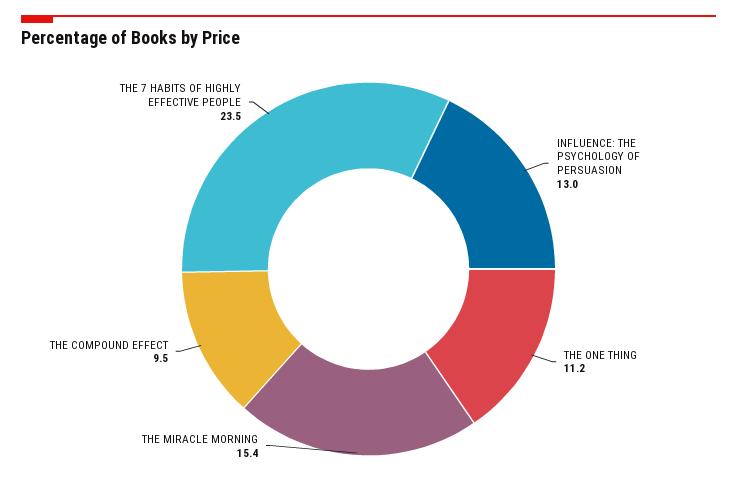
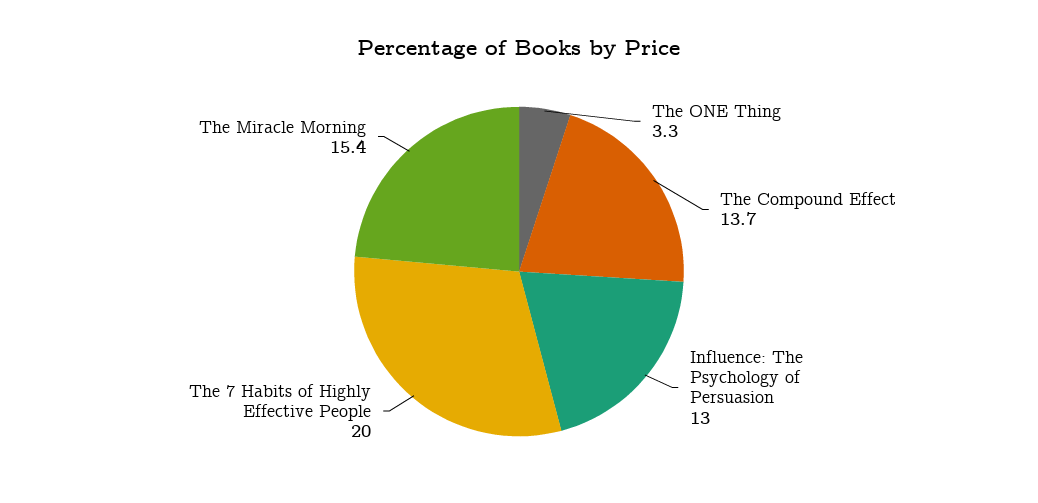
  {
    "INFLUENCE: THE PSYCHOLOGY OF PERSUASION": 13,
-   "THE ONE THING": 11.2,
+   "THE ONE THING": 3.3,
    "THE MIRACLE MORNING": 15.4,
-   "THE COMPOUND EFFECT": 9.5,
+   "THE COMPOUND EFFECT": 13.7,
-   "THE 7 HABITS OF HIGHLY EFFECTIVE PEOPLE": 23.5
+   "THE 7 HABITS OF HIGHLY EFFECTIVE PEOPLE": 20
  }

